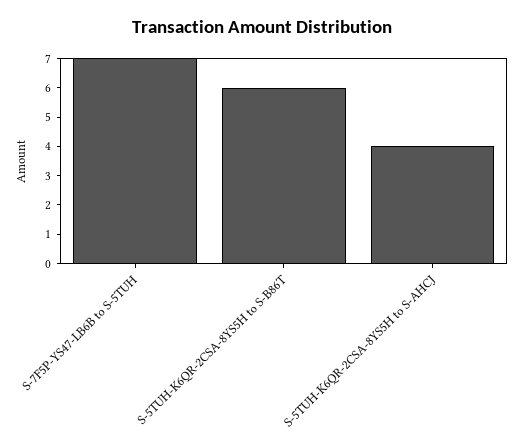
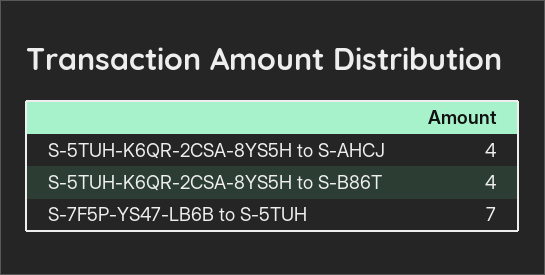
  {
    "S-7F5P-YS47-LB6B to S-5TUH": 7,
-   "S-5TUH-K6QR-2CSA-8YS5H to S-B86T": 6,
+   "S-5TUH-K6QR-2CSA-8YS5H to S-B86T": 4,
    "S-5TUH-K6QR-2CSA-8YS5H to S-AHCJ": 4
  }

